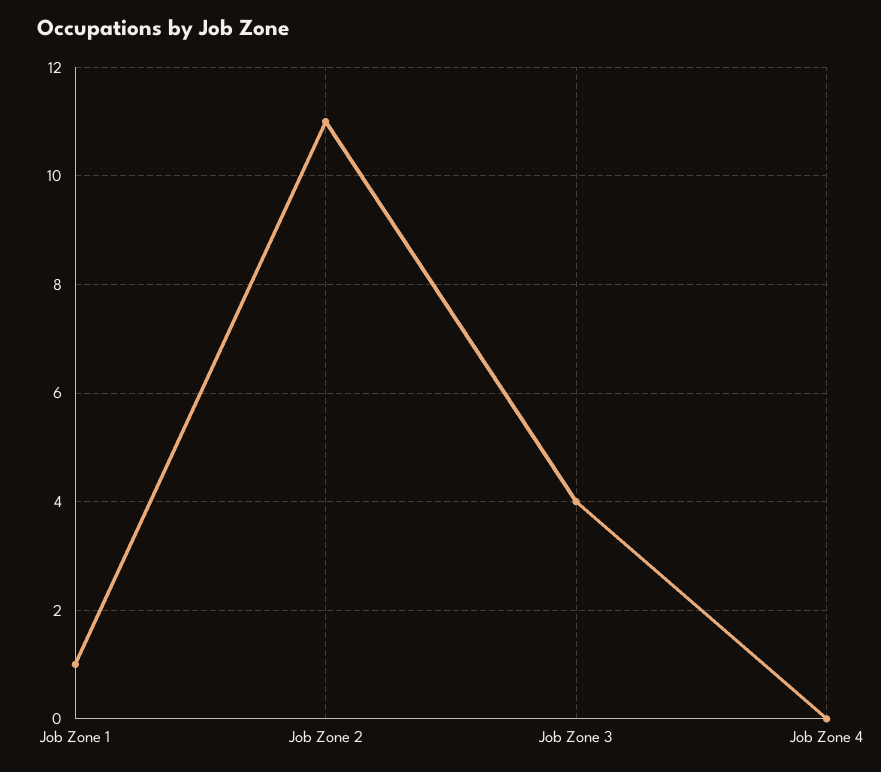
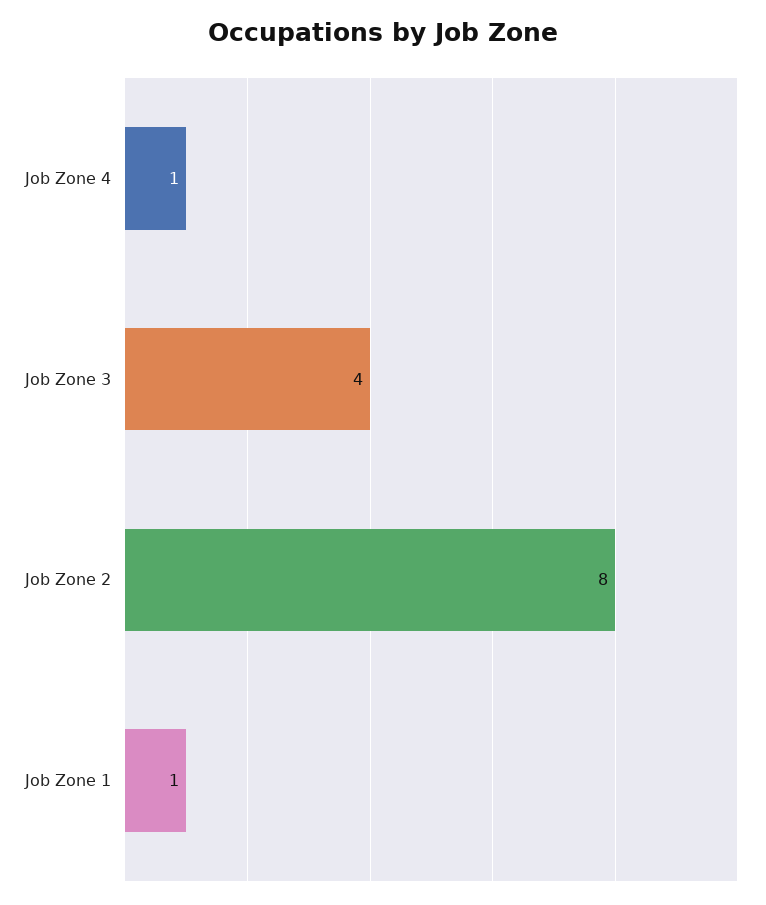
  {
    "Job Zone 1": 1,
-   "Job Zone 2": 11,
+   "Job Zone 2": 8,
    "Job Zone 3": 4,
-   "Job Zone 4": 0
+   "Job Zone 4": 1
  }

